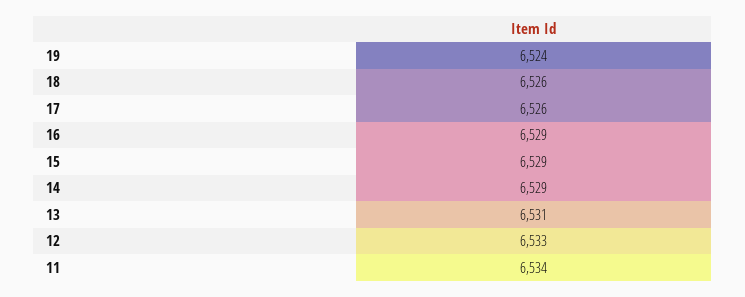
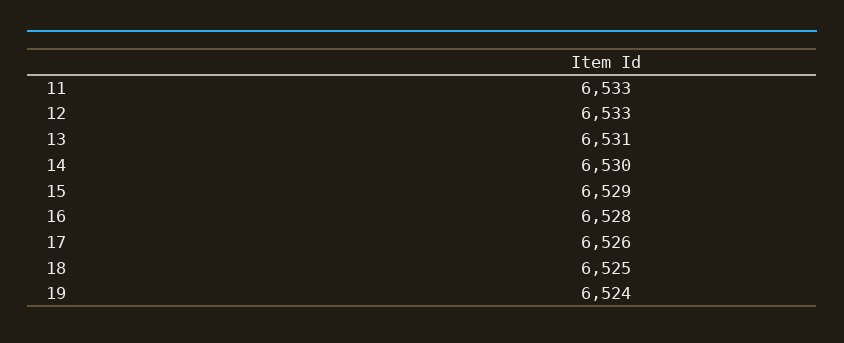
  {
    "19": 6524,
-   "18": 6526,
+   "18": 6525,
    "17": 6526,
-   "16": 6529,
+   "16": 6528,
    "15": 6529,
-   "14": 6529,
+   "14": 6530,
    "13": 6531,
    "12": 6533,
-   "11": 6534
+   "11": 6533
  }

